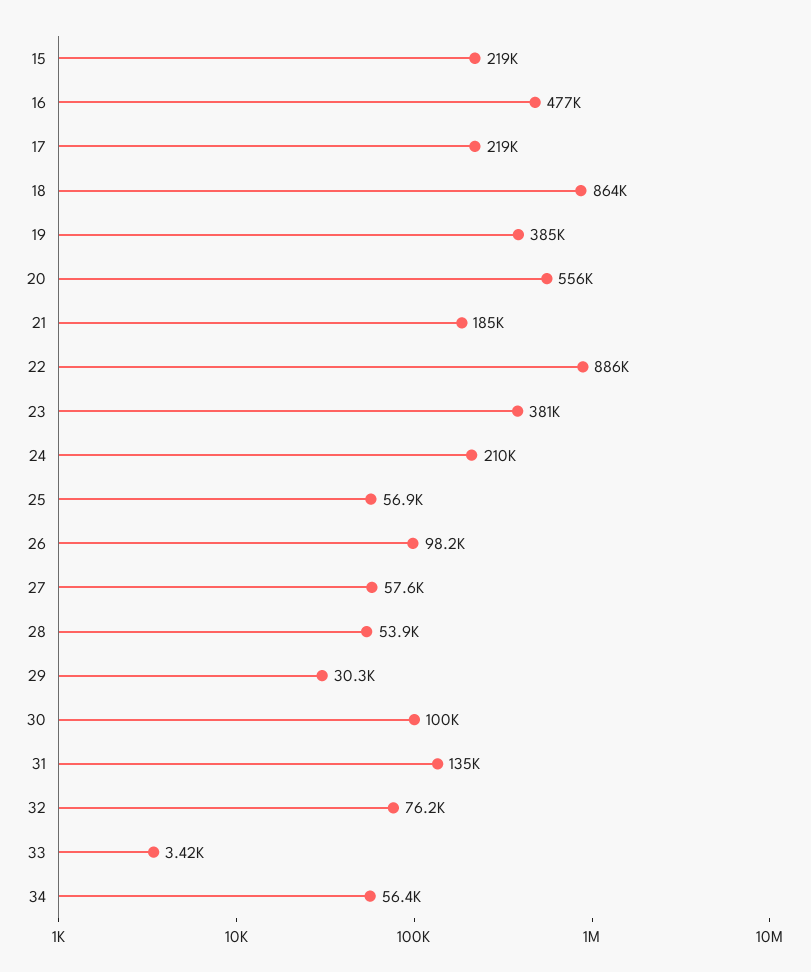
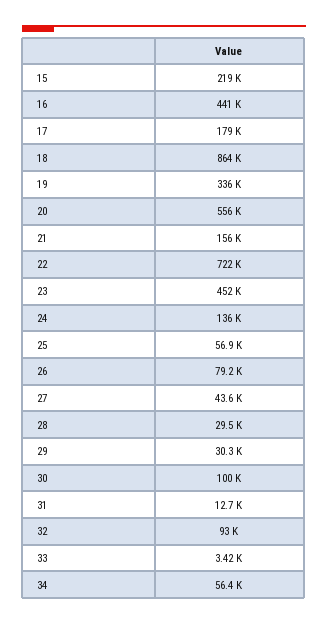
  {
    "15": 219000,
-   "16": 477000,
+   "16": 441000,
-   "17": 219000,
+   "17": 179000,
    "18": 864000,
-   "19": 385000,
+   "19": 336000,
    "20": 556000,
-   "21": 185000,
+   "21": 156000,
-   "22": 886000,
+   "22": 722000,
-   "23": 381000,
+   "23": 452000,
-   "24": 210000,
+   "24": 136000,
    "25": 56900,
-   "26": 98200,
+   "26": 79200,
-   "27": 57600,
+   "27": 43600,
-   "28": 53900,
+   "28": 29500,
    "29": 30300,
    "30": 100000,
-   "31": 135000,
+   "31": 12700,
-   "32": 76200,
+   "32": 93000,
    "33": 3420,
    "34": 56400
  }

